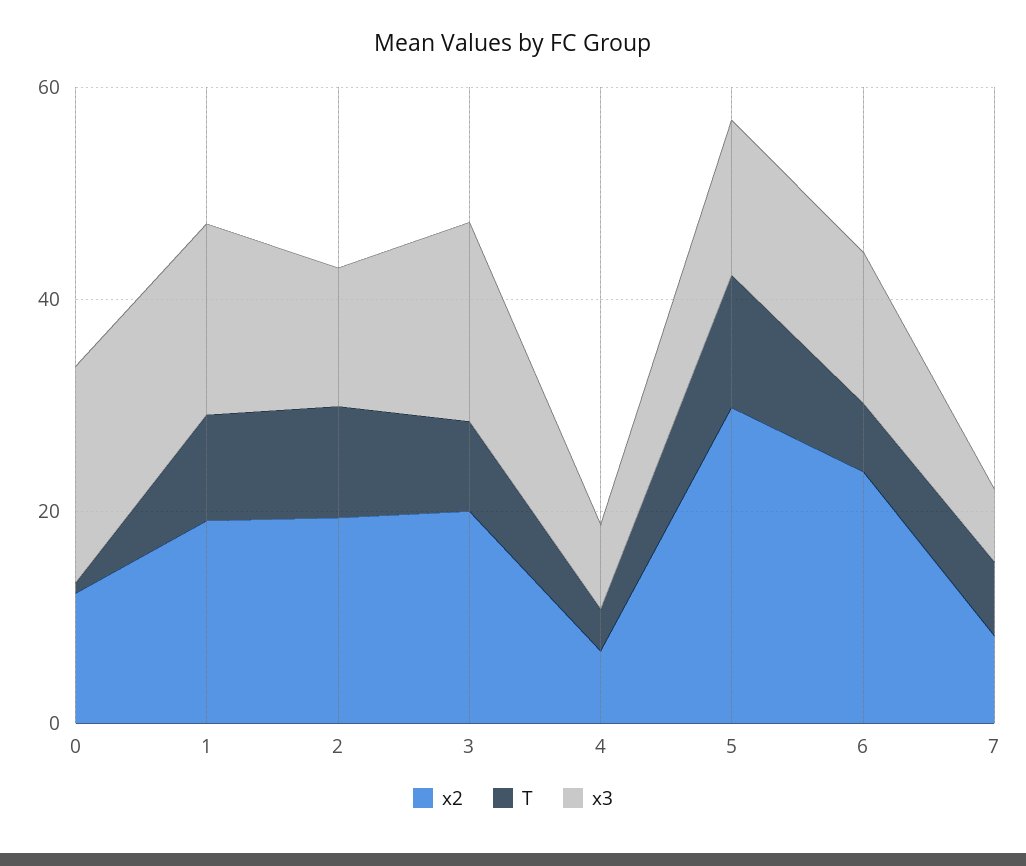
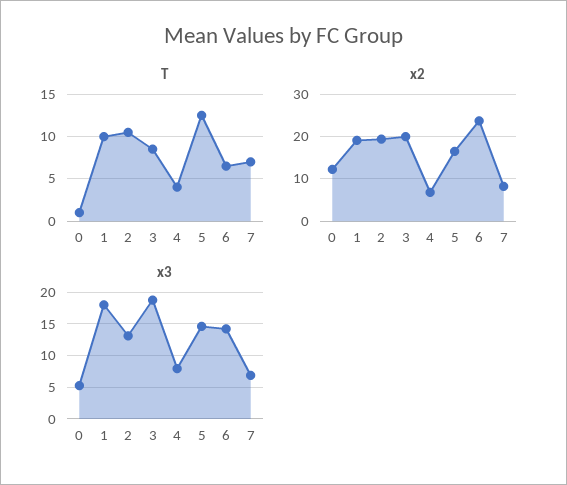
  {
    "x2": {
      "0": 12,
      "1": 20,
      "2": 20,
      "3": 20,
      "4": 6,
-     "5": 30,
+     "5": 16,
      "6": 24,
      "7": 8
    },
    "T": {
      "0": 1,
      "1": 10,
      "2": 11,
      "3": 9,
      "4": 4,
      "5": 13,
      "6": 7,
      "7": 7
    },
    "x3": {
-     "0": 20,
+     "0": 5,
      "1": 18,
      "2": 13,
      "3": 19,
      "4": 8,
      "5": 15,
      "6": 14,
      "7": 7
    }
  }

